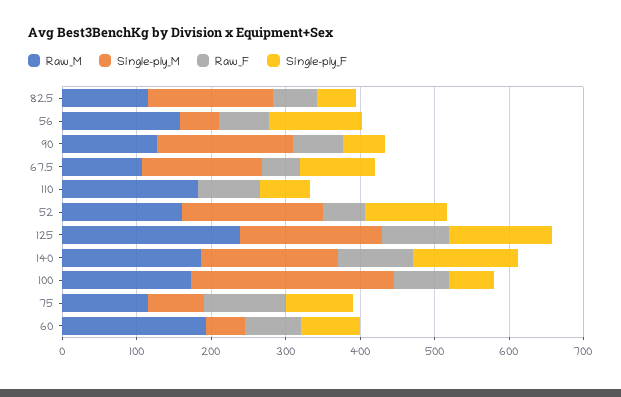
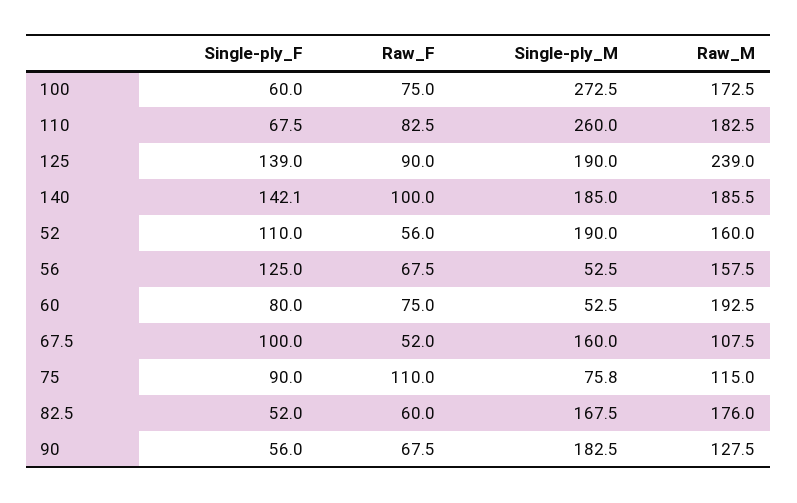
  {
    "Raw_M": {
-     "82.5": 120,
+     "82.5": 176,
      "56": 157.5,
      "90": 127.5,
      "67.5": 107.5,
      "110": 182.5,
      "52": 160,
      "125": 239,
      "140": 185.5,
      "100": 172.5,
      "75": 115,
      "60": 192.5
    },
    "Single-ply_M": {
      "82.5": 167.5,
      "56": 52.5,
      "90": 182.5,
      "67.5": 160,
-     "110": 0,
+     "110": 260,
      "52": 190,
      "125": 190,
      "140": 185,
      "100": 272.5,
      "75": 75.8,
      "60": 52.5
    },
    "Raw_F": {
      "82.5": 60,
      "56": 67.5,
      "90": 67.5,
      "67.5": 52,
      "110": 82.5,
      "52": 56,
      "125": 90,
      "140": 100,
      "100": 75,
      "75": 110,
      "60": 75
    },
    "Single-ply_F": {
      "82.5": 52,
      "56": 125,
      "90": 56,
      "67.5": 100,
      "110": 67.5,
      "52": 110,
      "125": 139,
      "140": 142.1,
      "100": 60,
      "75": 90,
      "60": 80
    }
  }

